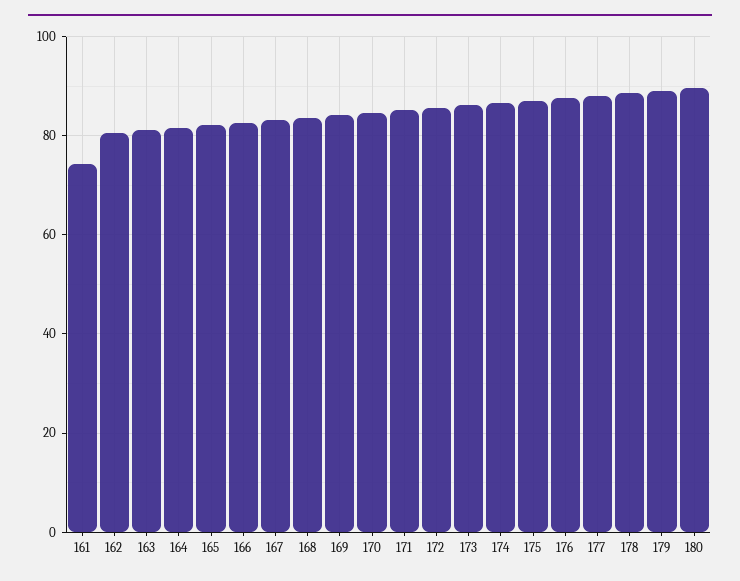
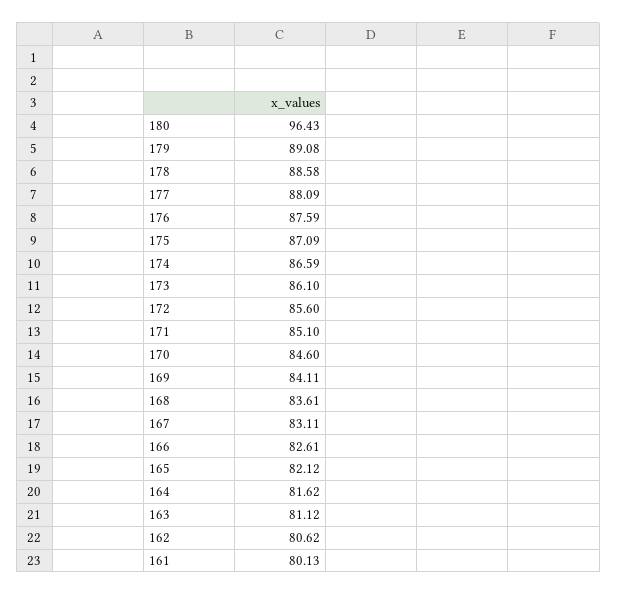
  {
-   "161": 74,
+   "161": 80.13,
    "162": 80.62,
    "163": 81.12,
    "164": 81.62,
    "165": 82.12,
    "166": 82.61,
    "167": 83.11,
    "168": 83.61,
    "169": 84.11,
    "170": 84.6,
    "171": 85.1,
    "172": 85.6,
    "173": 86.1,
    "174": 86.59,
    "175": 87.09,
    "176": 87.59,
    "177": 88.09,
    "178": 88.58,
    "179": 89.08,
-   "180": 90
+   "180": 96.43
  }

